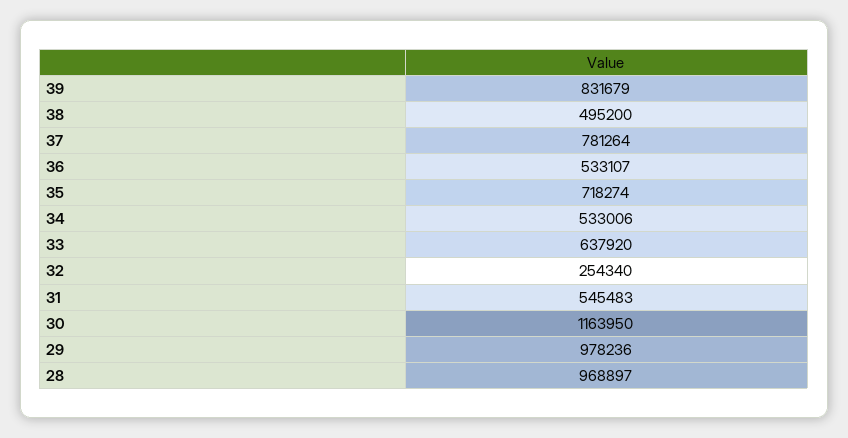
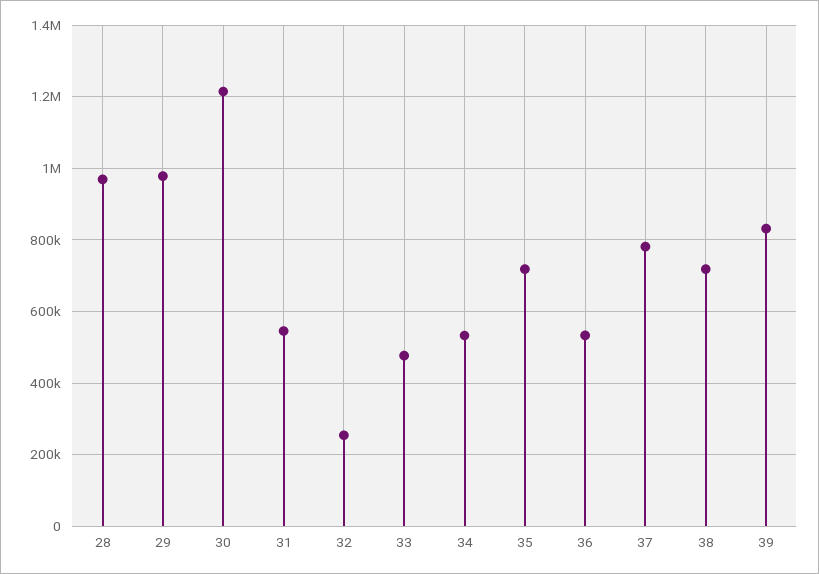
  {
    "39": 831679,
-   "38": 495200,
+   "38": 720000,
    "37": 781264,
    "36": 533107,
    "35": 718274,
    "34": 533006,
-   "33": 637920,
+   "33": 480000,
    "32": 254340,
    "31": 545483,
-   "30": 1163950,
+   "30": 1220000,
    "29": 978236,
    "28": 968897
  }

